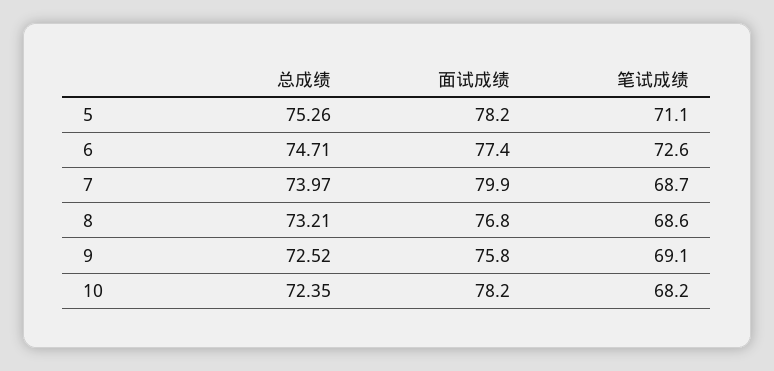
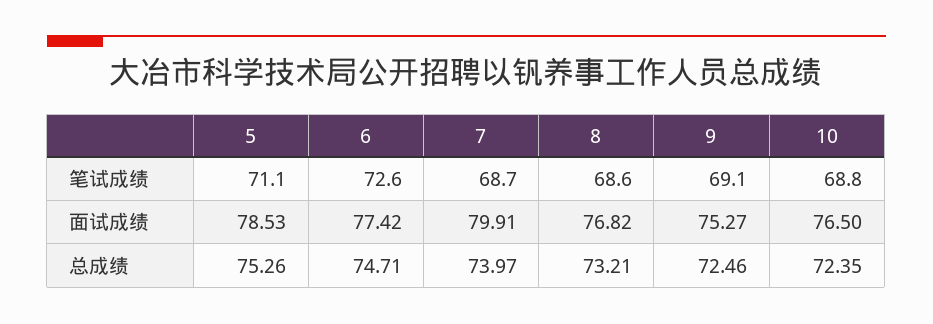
  {
    "总成绩": {
      "5": 75.26,
      "6": 74.71,
      "7": 73.97,
      "8": 73.21,
-     "9": 72.52,
+     "9": 72.46,
      "10": 72.35
    },
    "面试成绩": {
-     "5": 78.2,
+     "5": 78.53,
      "6": 77.42,
      "7": 79.91,
      "8": 76.82,
-     "9": 75.8,
+     "9": 75.27,
-     "10": 78.2
+     "10": 76.5
    },
    "笔试成绩": {
      "5": 71.1,
      "6": 72.6,
      "7": 68.7,
      "8": 68.6,
      "9": 69.1,
-     "10": 68.2
+     "10": 68.8
    }
  }

